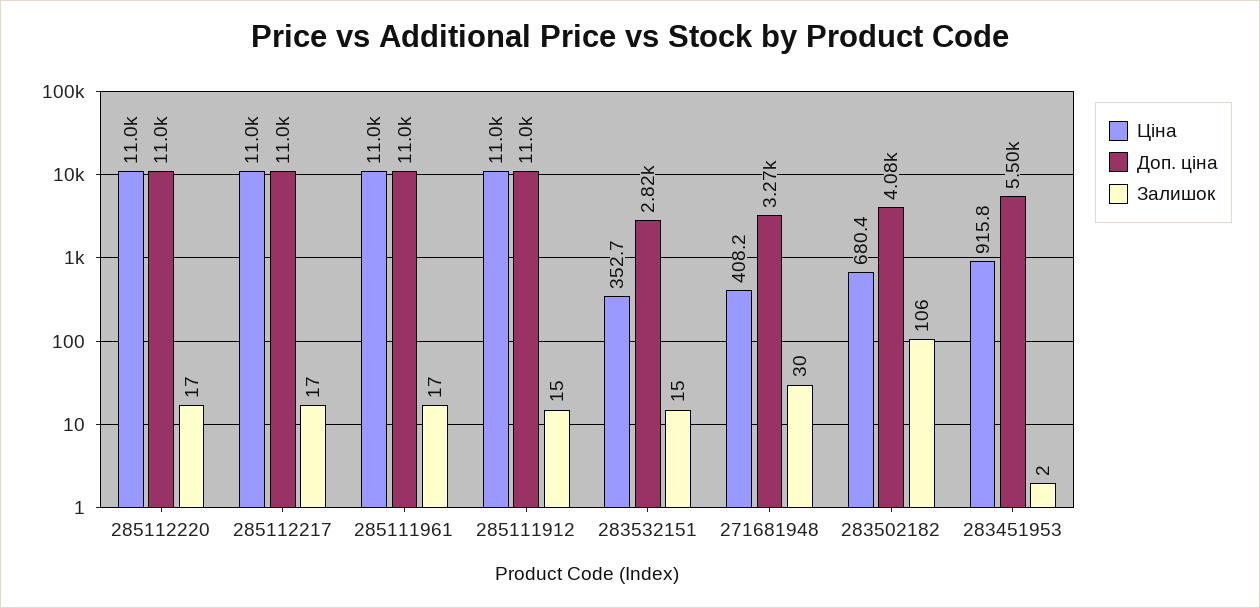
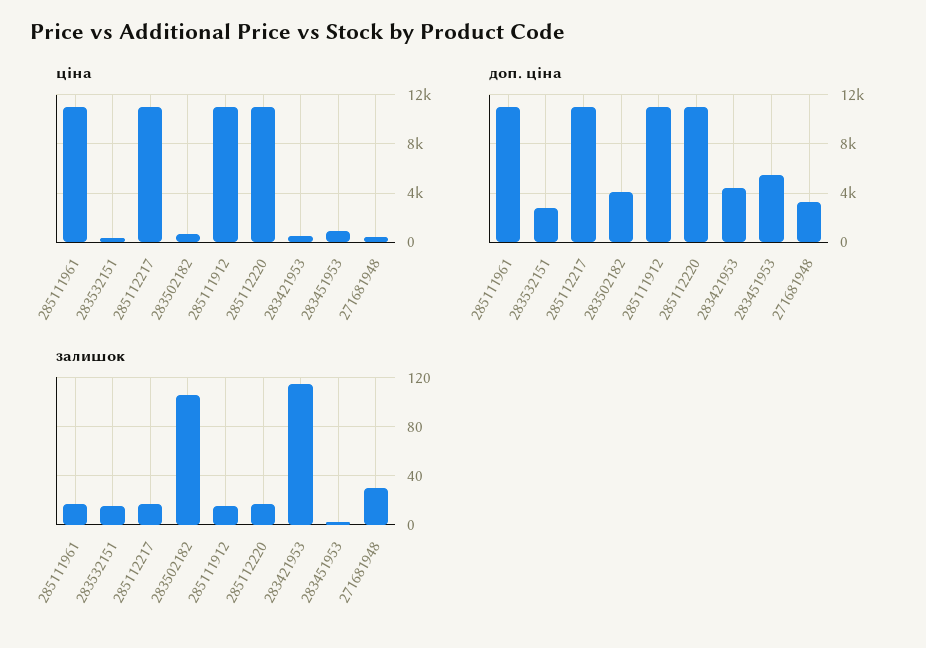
  {
    "Ціна": {
      "285112220": 11000,
      "285112217": 11000,
      "285111961": 11000,
      "285111912": 11000,
      "283532151": 352.7,
      "271681948": 408.2,
      "283502182": 680.4,
-     "283451953": 915.8
+     "283451953": 915.8,
+     "283421953": 500
    },
    "Доп. ціна": {
      "285112220": 11000,
      "285112217": 11000,
      "285111961": 11000,
      "285111912": 11000,
      "283532151": 2820,
      "271681948": 3270,
      "283502182": 4080,
-     "283451953": 5500
+     "283451953": 5500,
+     "283421953": 4500
    },
    "Залишок": {
      "285112220": 17,
      "285112217": 17,
      "285111961": 17,
      "285111912": 15,
      "283532151": 15,
      "271681948": 30,
      "283502182": 106,
-     "283451953": 2
+     "283451953": 2,
+     "283421953": 115
    }
  }

